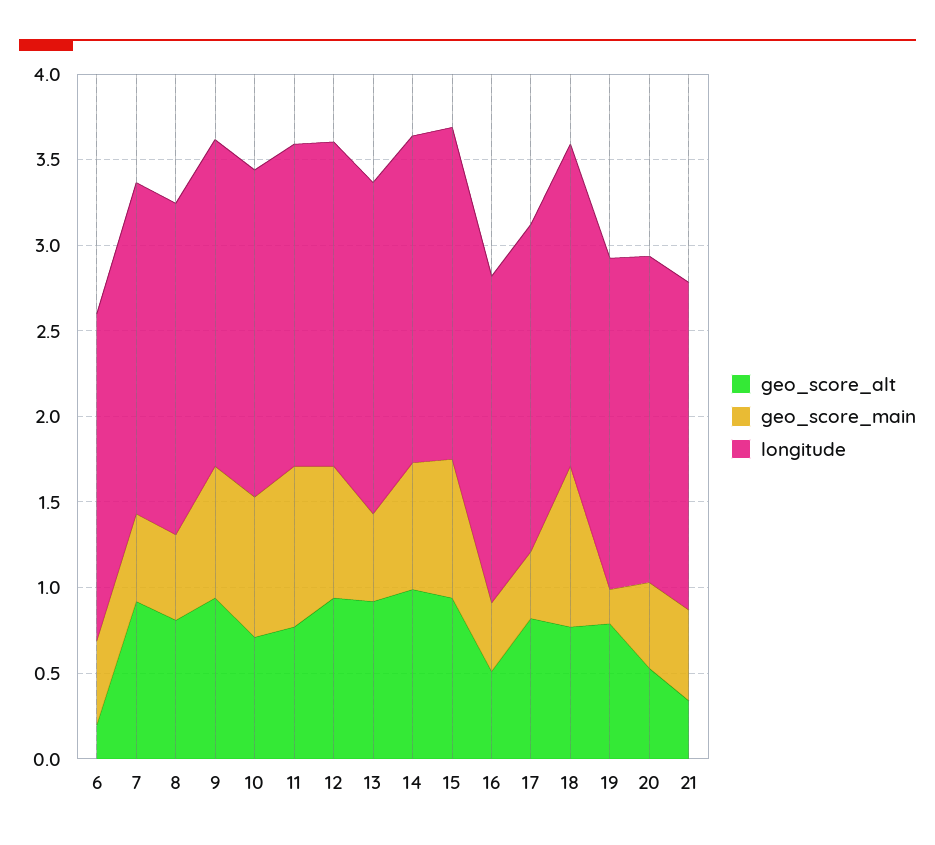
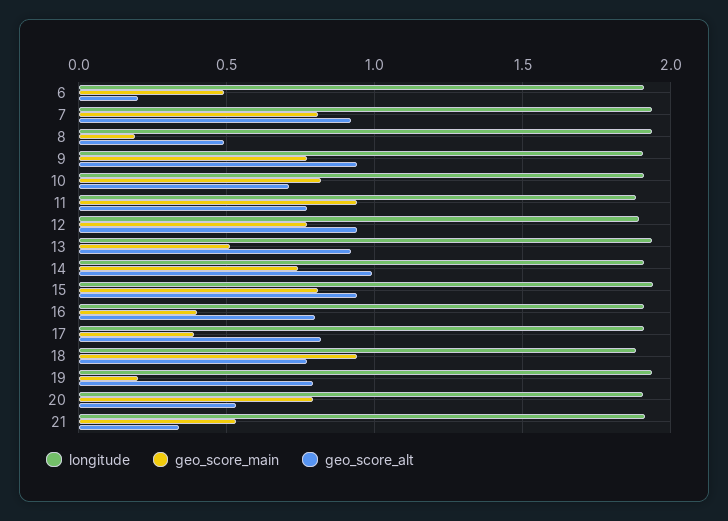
  {
    "geo_score_alt": {
      "6": 0.2,
      "7": 0.9,
-     "8": 0.8,
+     "8": 0.5,
      "9": 0.95,
      "10": 0.7,
      "11": 0.75,
      "12": 0.95,
      "13": 0.9,
      "14": 1,
      "15": 0.95,
-     "16": 0.5,
+     "16": 0.8,
      "17": 0.8,
      "18": 0.75,
      "19": 0.8,
      "20": 0.55,
      "21": 0.35
    },
    "geo_score_main": {
      "6": 0.5,
-     "7": 0.5,
+     "7": 0.8,
-     "8": 0.5,
+     "8": 0.2,
      "9": 0.75,
      "10": 0.8,
      "11": 0.95,
      "12": 0.75,
      "13": 0.5,
      "14": 0.75,
      "15": 0.8,
      "16": 0.4,
      "17": 0.4,
      "18": 0.95,
      "19": 0.2,
-     "20": 0.5,
+     "20": 0.8,
      "21": 0.55
    },
    "longitude": {
      "6": 1.9,
      "7": 1.95,
      "8": 1.95,
      "9": 1.9,
      "10": 1.9,
      "11": 1.9,
      "12": 1.9,
      "13": 1.95,
      "14": 1.9,
      "15": 1.95,
      "16": 1.9,
      "17": 1.9,
      "18": 1.9,
      "19": 1.95,
      "20": 1.9,
      "21": 1.9
    }
  }

